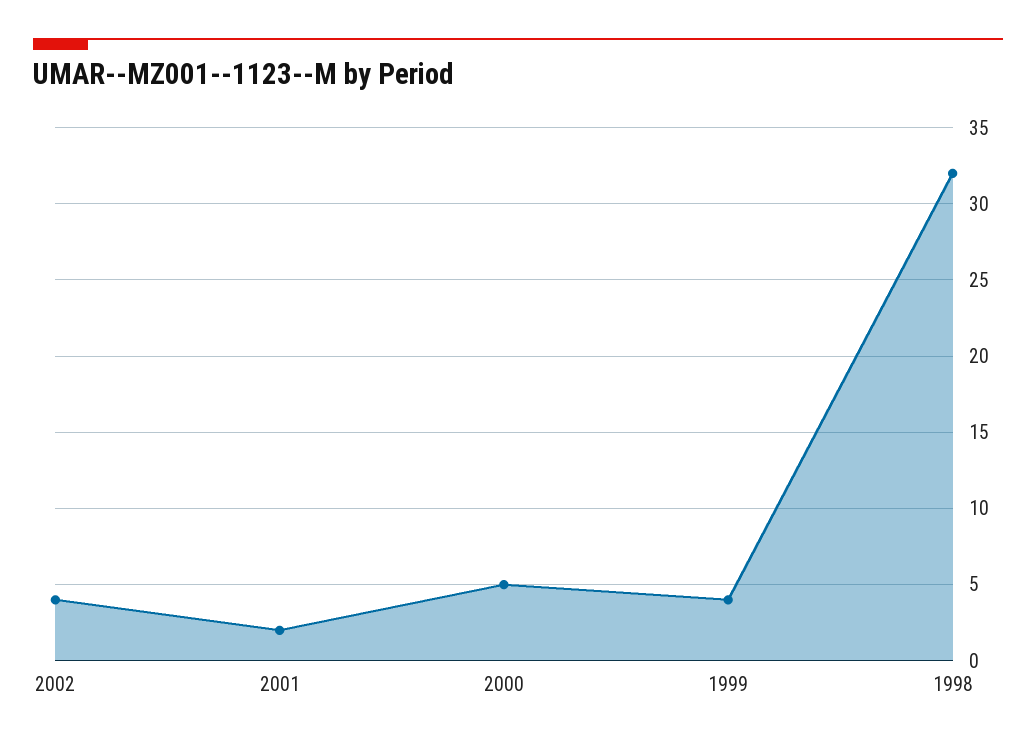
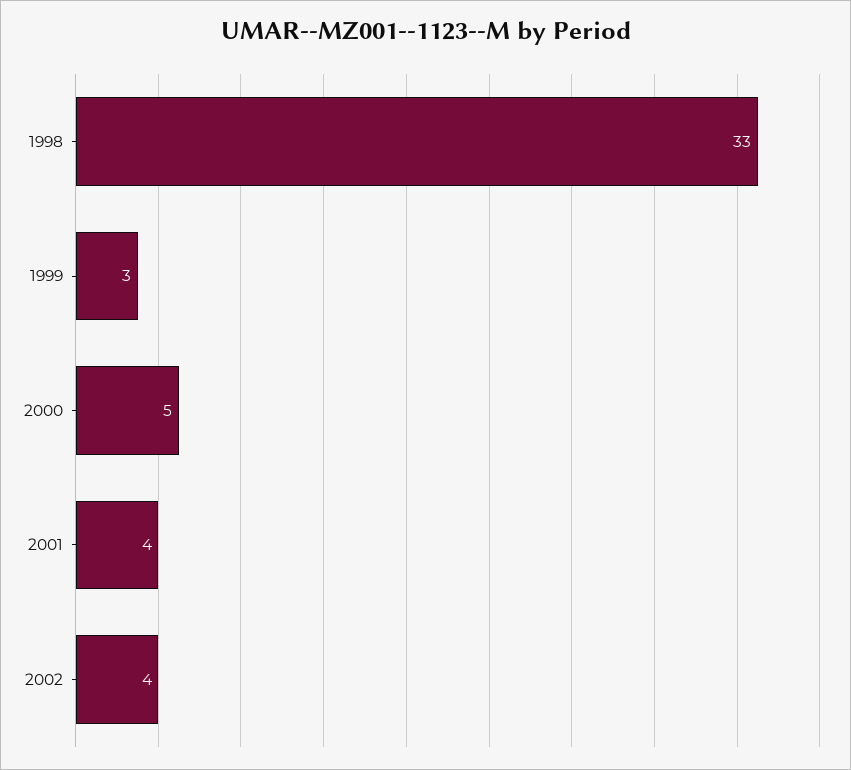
  {
    "2002": 4,
-   "2001": 2,
+   "2001": 4,
    "2000": 5,
-   "1999": 4,
+   "1999": 3,
-   "1998": 32
+   "1998": 33
  }

